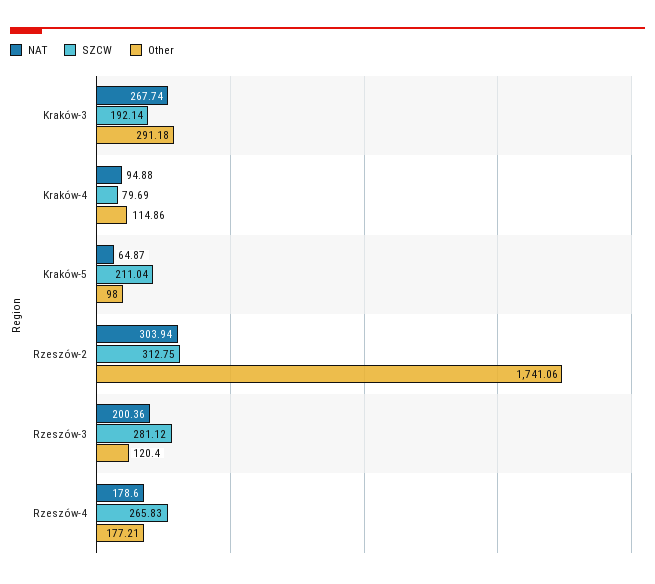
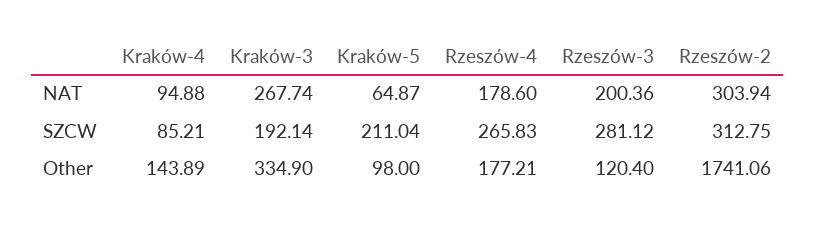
  {
    "NAT": {
      "Kraków-3": 267.74,
      "Kraków-4": 94.88,
      "Kraków-5": 64.87,
      "Rzeszów-2": 303.94,
      "Rzeszów-3": 200.36,
      "Rzeszów-4": 178.6
    },
    "SZCW": {
      "Kraków-3": 192.14,
-     "Kraków-4": 79.69,
+     "Kraków-4": 85.21,
      "Kraków-5": 211.04,
      "Rzeszów-2": 312.75,
      "Rzeszów-3": 281.12,
      "Rzeszów-4": 265.83
    },
    "Other": {
-     "Kraków-3": 291.18,
+     "Kraków-3": 334.9,
-     "Kraków-4": 114.86,
+     "Kraków-4": 143.89,
      "Kraków-5": 98,
      "Rzeszów-2": 1741.06,
      "Rzeszów-3": 120.4,
      "Rzeszów-4": 177.21
    }
  }

